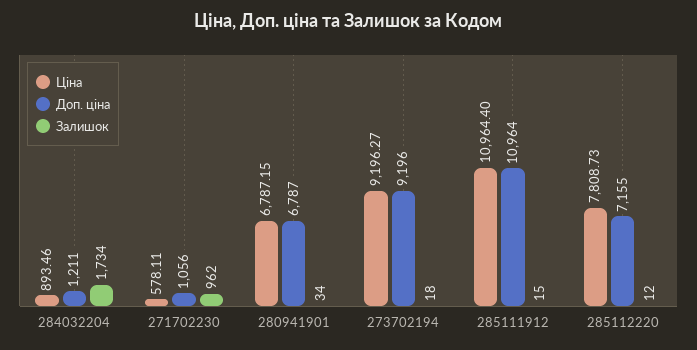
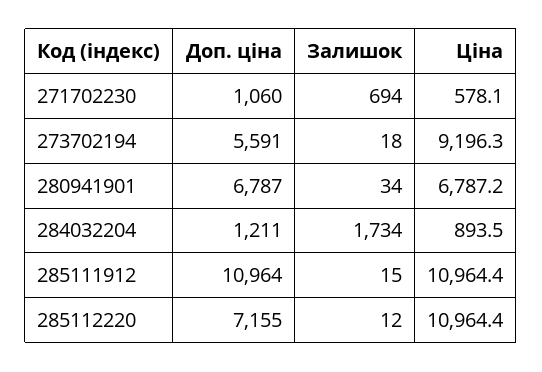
  {
    "Ціна": {
      "284032204": 893.46,
      "271702230": 578.11,
      "280941901": 6787.15,
      "273702194": 9196.27,
      "285111912": 10964.4,
-     "285112220": 7808.73
+     "285112220": 10964.4
    },
    "Доп. ціна": {
      "284032204": 1211,
-     "271702230": 1056,
+     "271702230": 1060,
      "280941901": 6787,
-     "273702194": 9196,
+     "273702194": 5591,
      "285111912": 10964,
      "285112220": 7155
    },
    "Залишок": {
      "284032204": 1734,
-     "271702230": 962,
+     "271702230": 694,
      "280941901": 34,
      "273702194": 18,
      "285111912": 15,
      "285112220": 12
    }
  }

